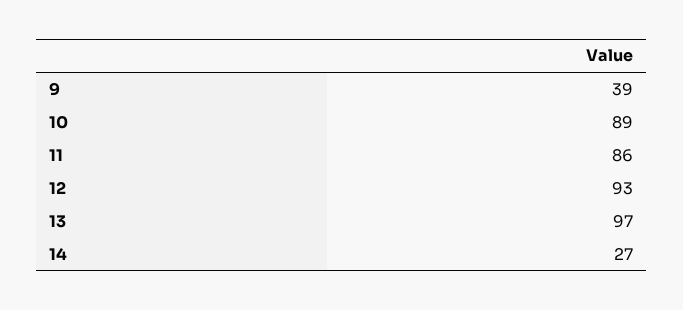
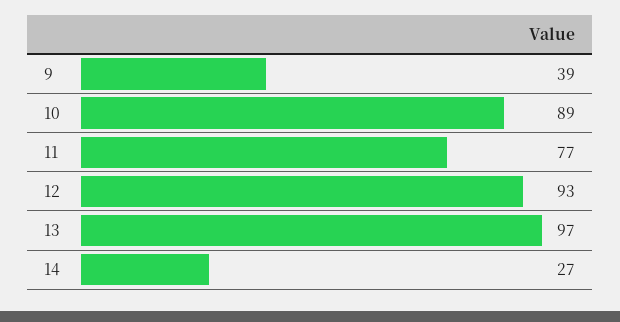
  {
    "9": 39,
    "10": 89,
-   "11": 86,
+   "11": 77,
    "12": 93,
    "13": 97,
    "14": 27
  }

